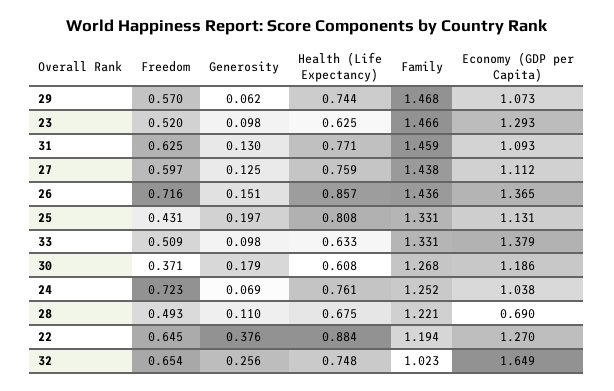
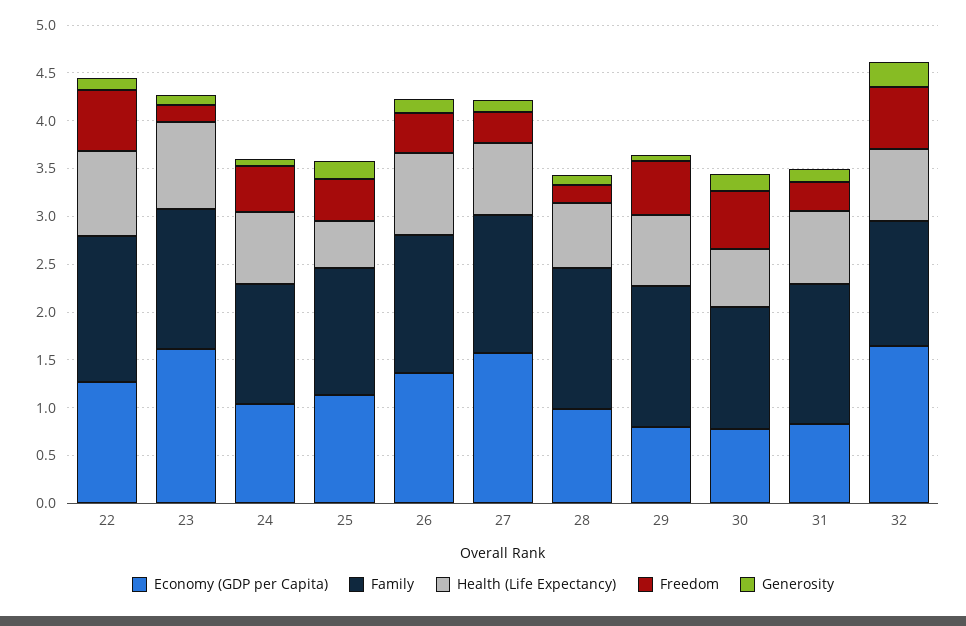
  {
    "Freedom": {
      "29": 0.57,
-     "23": 0.52,
+     "23": 0.2,
-     "31": 0.625,
+     "31": 0.3,
-     "27": 0.597,
+     "27": 0.3,
-     "26": 0.716,
+     "26": 0.4,
      "25": 0.431,
-     "33": 0.509,
-     "30": 0.371,
+     "30": 0.6,
-     "24": 0.723,
+     "24": 0.5,
-     "28": 0.493,
+     "28": 0.2,
      "22": 0.645,
      "32": 0.654
    },
    "Generosity": {
      "29": 0.062,
      "23": 0.098,
      "31": 0.13,
      "27": 0.125,
      "26": 0.151,
      "25": 0.197,
-     "33": 0.098,
      "30": 0.179,
      "24": 0.069,
      "28": 0.11,
-     "22": 0.376,
+     "22": 0.1,
      "32": 0.256
    },
    "Health (Life Expectancy)": {
      "29": 0.744,
-     "23": 0.625,
+     "23": 0.9,
      "31": 0.771,
      "27": 0.759,
      "26": 0.857,
-     "25": 0.808,
+     "25": 0.5,
-     "33": 0.633,
      "30": 0.608,
      "24": 0.761,
      "28": 0.675,
      "22": 0.884,
      "32": 0.748
    },
    "Family": {
      "29": 1.468,
      "23": 1.466,
      "31": 1.459,
      "27": 1.438,
      "26": 1.436,
      "25": 1.331,
-     "33": 1.331,
      "30": 1.268,
      "24": 1.252,
-     "28": 1.221,
+     "28": 1.5,
-     "22": 1.194,
+     "22": 1.5,
-     "32": 1.023
+     "32": 1.3
    },
    "Economy (GDP per Capita)": {
-     "29": 1.073,
+     "29": 0.8,
-     "23": 1.293,
+     "23": 1.6,
-     "31": 1.093,
+     "31": 0.8,
-     "27": 1.112,
+     "27": 1.6,
      "26": 1.365,
      "25": 1.131,
-     "33": 1.379,
-     "30": 1.186,
+     "30": 0.8,
      "24": 1.038,
-     "28": 0.69,
+     "28": 1,
      "22": 1.27,
      "32": 1.649
    }
  }

